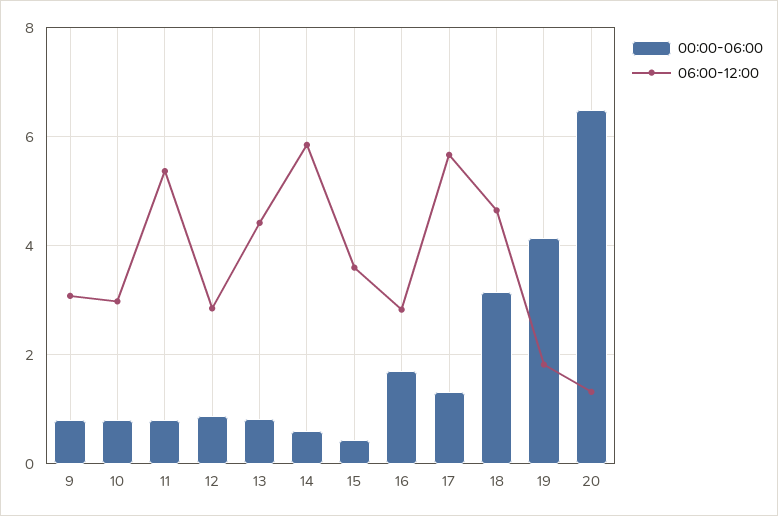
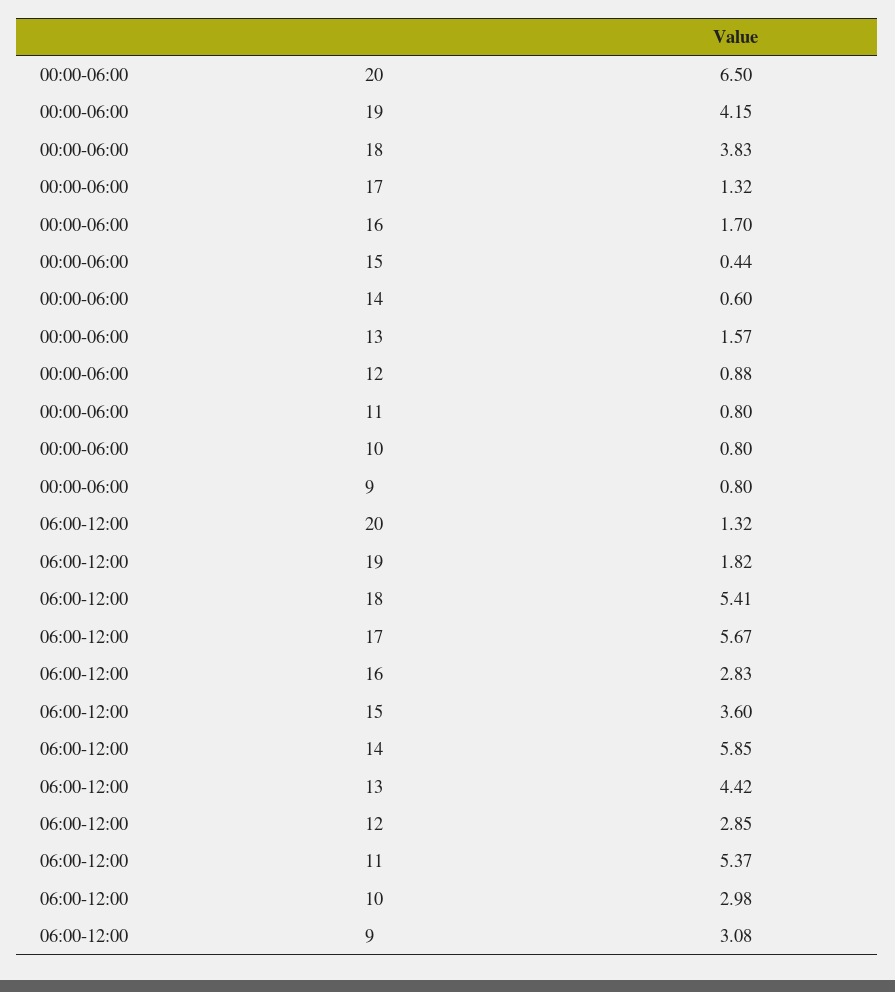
  {
    "00:00-06:00": {
      "9": 0.8,
      "10": 0.8,
      "11": 0.8,
      "12": 0.88,
-     "13": 0.8,
+     "13": 1.57,
      "14": 0.6,
      "15": 0.44,
      "16": 1.7,
      "17": 1.32,
-     "18": 3.2,
+     "18": 3.83,
      "19": 4.15,
      "20": 6.5
    },
    "06:00-12:00": {
      "9": 3.08,
      "10": 2.98,
      "11": 5.37,
      "12": 2.85,
      "13": 4.42,
      "14": 5.85,
      "15": 3.6,
      "16": 2.83,
      "17": 5.67,
-     "18": 4.6,
+     "18": 5.41,
      "19": 1.82,
      "20": 1.32
    }
  }

